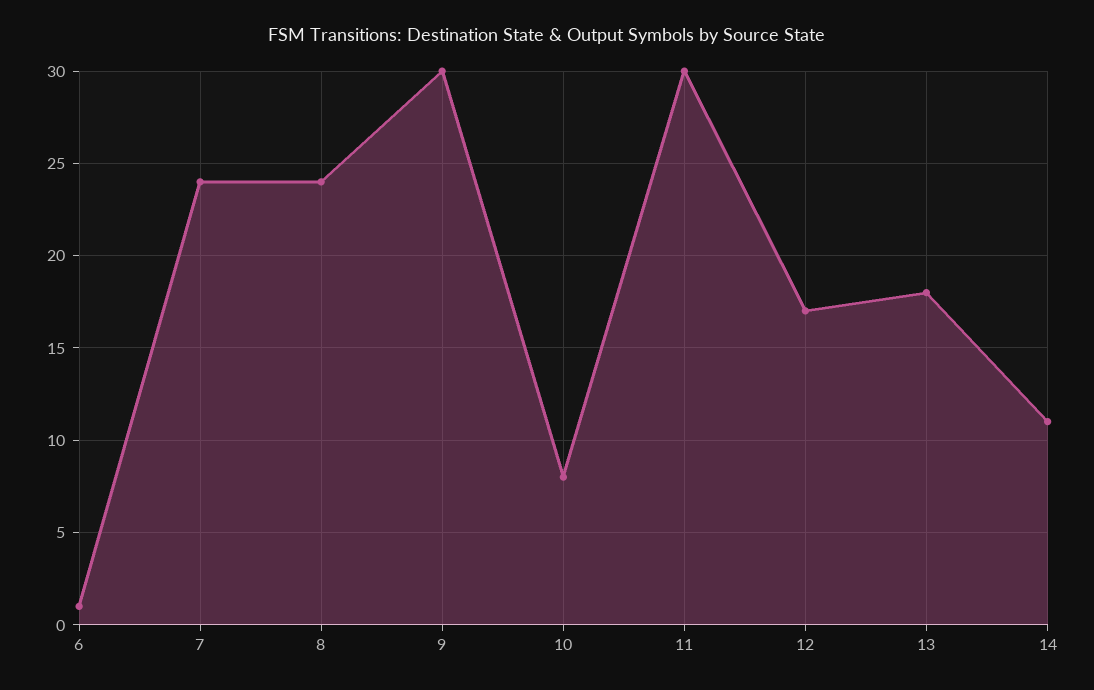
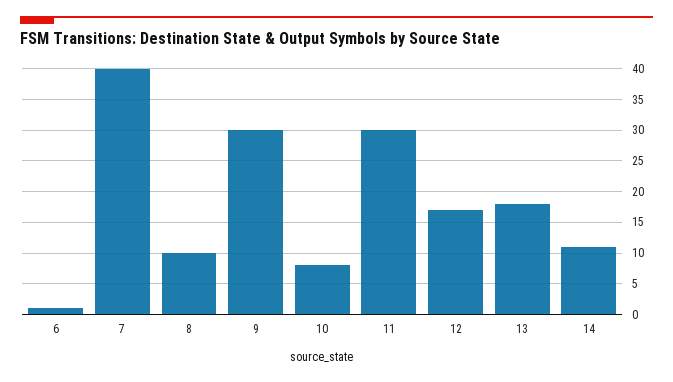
  {
    "6": 1,
-   "7": 24,
+   "7": 40,
-   "8": 24,
+   "8": 10,
    "9": 30,
    "10": 8,
    "11": 30,
    "12": 17,
    "13": 18,
    "14": 11
  }

